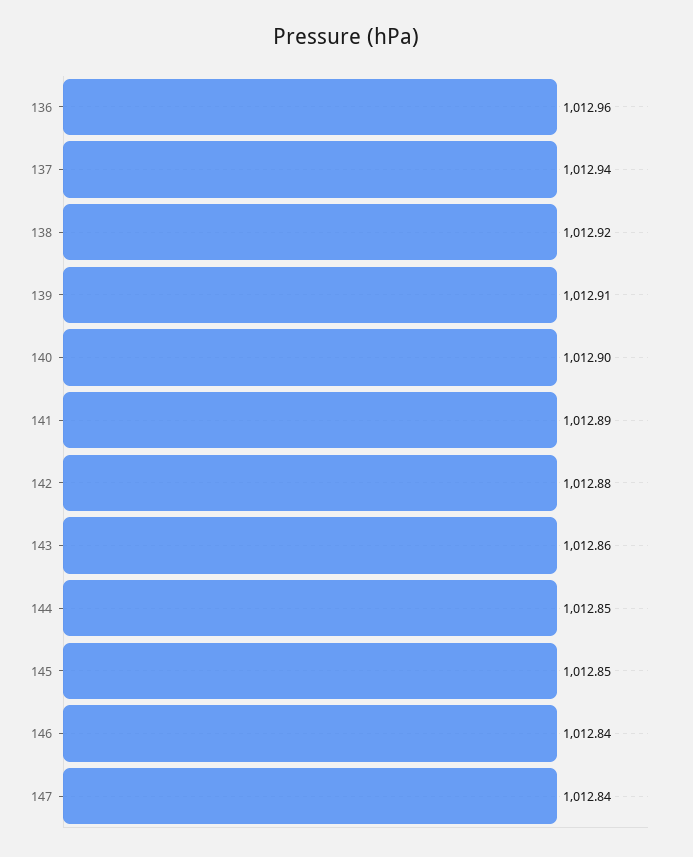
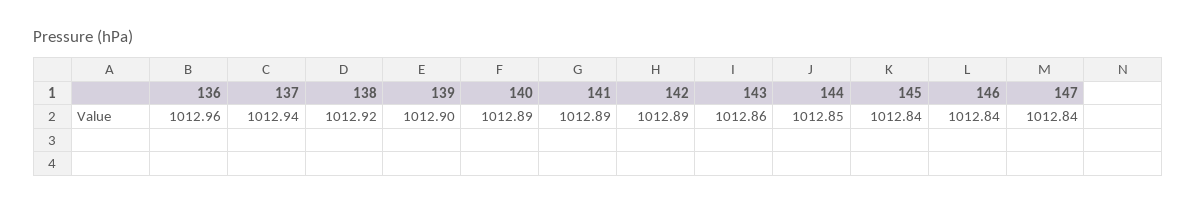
  {
    "136": 1012.96,
    "137": 1012.94,
    "138": 1012.92,
-   "139": 1012.91,
+   "139": 1012.9,
-   "140": 1012.9,
+   "140": 1012.89,
    "141": 1012.89,
-   "142": 1012.88,
+   "142": 1012.89,
    "143": 1012.86,
    "144": 1012.85,
-   "145": 1012.85,
+   "145": 1012.84,
    "146": 1012.84,
    "147": 1012.84
  }

